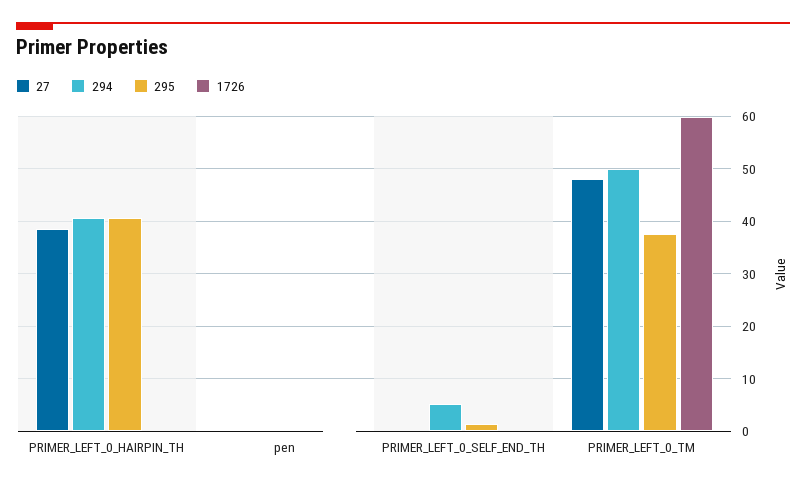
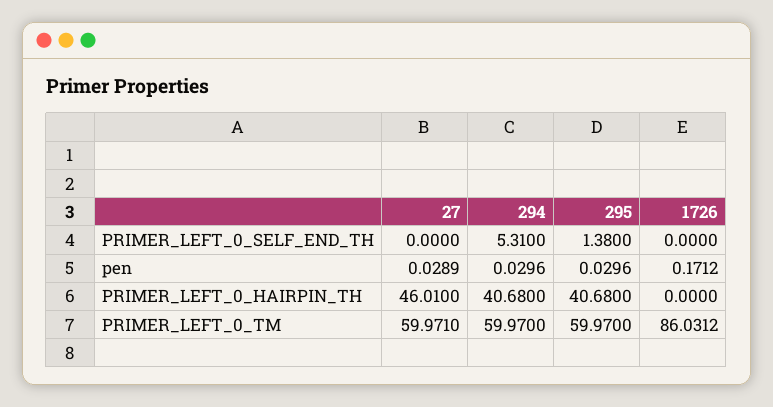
  {
    "27": {
-     "PRIMER_LEFT_0_HAIRPIN_TH": 38,
+     "PRIMER_LEFT_0_HAIRPIN_TH": 46.01,
      "pen": 0.0289,
      "PRIMER_LEFT_0_SELF_END_TH": 0,
-     "PRIMER_LEFT_0_TM": 48
+     "PRIMER_LEFT_0_TM": 59.971
    },
    "294": {
      "PRIMER_LEFT_0_HAIRPIN_TH": 40.68,
      "pen": 0.0296,
      "PRIMER_LEFT_0_SELF_END_TH": 5.31,
-     "PRIMER_LEFT_0_TM": 50
+     "PRIMER_LEFT_0_TM": 59.97
    },
    "295": {
      "PRIMER_LEFT_0_HAIRPIN_TH": 40.68,
      "pen": 0.0296,
      "PRIMER_LEFT_0_SELF_END_TH": 1.38,
-     "PRIMER_LEFT_0_TM": 38
+     "PRIMER_LEFT_0_TM": 59.97
    },
    "1726": {
      "PRIMER_LEFT_0_HAIRPIN_TH": 0,
      "pen": 0.1712,
      "PRIMER_LEFT_0_SELF_END_TH": 0,
-     "PRIMER_LEFT_0_TM": 60
+     "PRIMER_LEFT_0_TM": 86.0312
    }
  }

